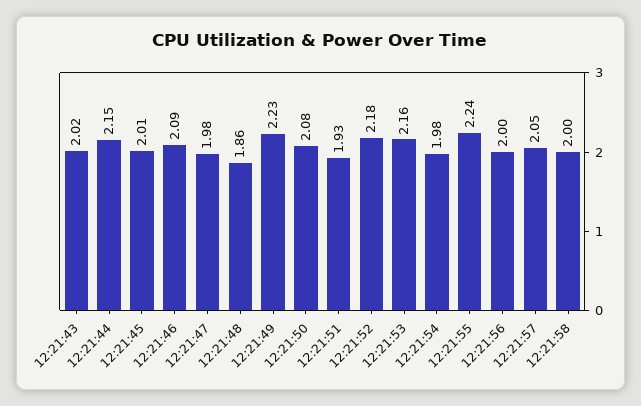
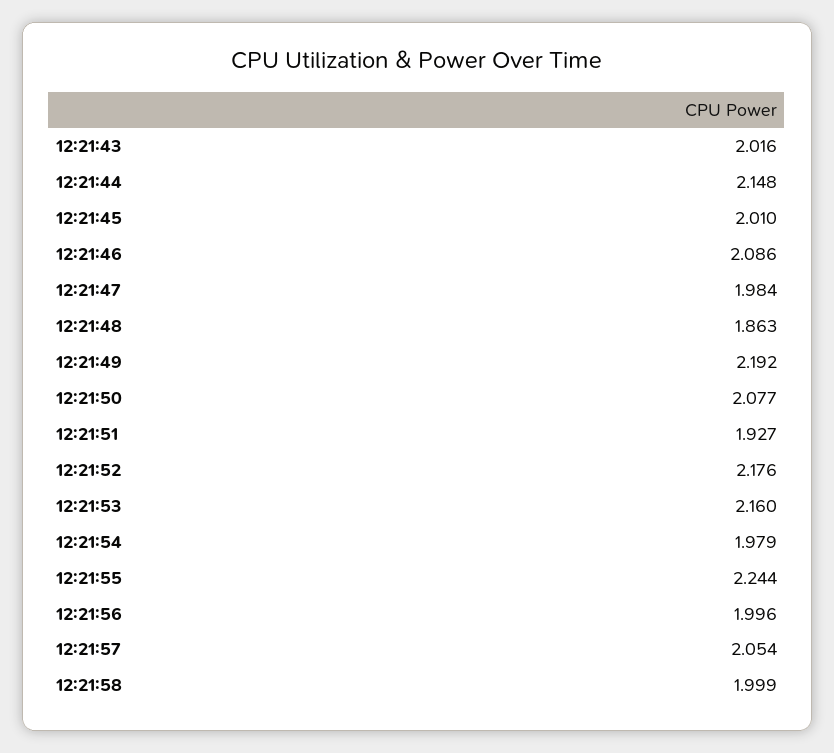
  {
    "12:21:43": 2.016,
    "12:21:44": 2.148,
    "12:21:45": 2.01,
    "12:21:46": 2.086,
    "12:21:47": 1.984,
    "12:21:48": 1.863,
-   "12:21:49": 2.23,
+   "12:21:49": 2.192,
    "12:21:50": 2.077,
    "12:21:51": 1.927,
    "12:21:52": 2.176,
    "12:21:53": 2.16,
    "12:21:54": 1.979,
    "12:21:55": 2.244,
    "12:21:56": 1.996,
    "12:21:57": 2.054,
    "12:21:58": 1.999
  }

